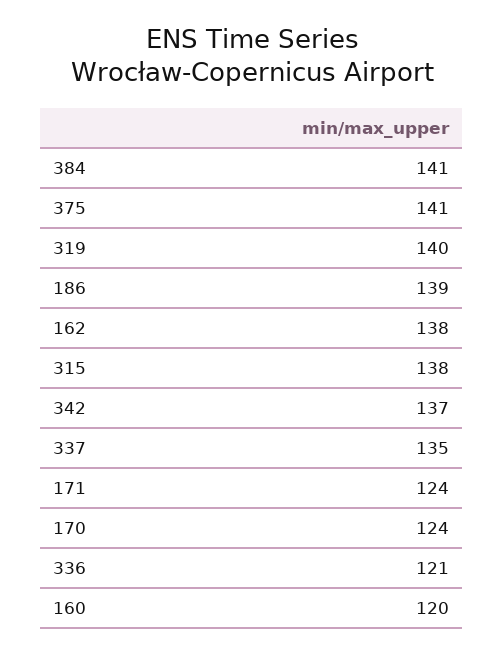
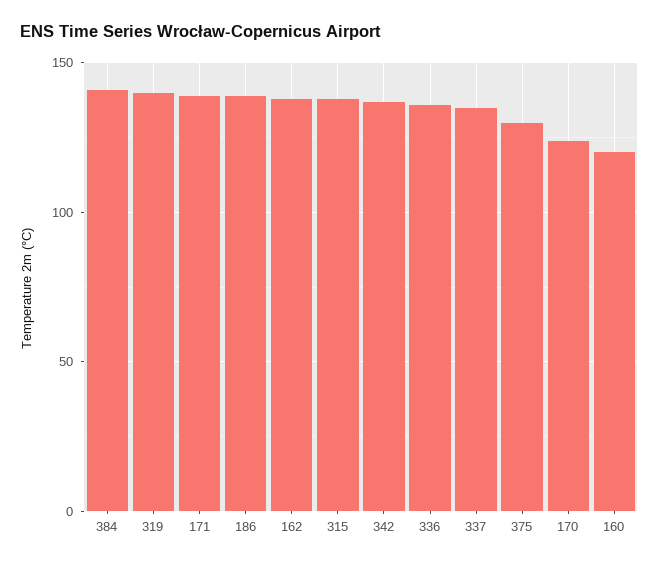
  {
    "384": 141,
-   "375": 141,
+   "375": 130,
    "319": 140,
    "186": 139,
    "162": 138,
    "315": 138,
    "342": 137,
    "337": 135,
-   "171": 124,
+   "171": 140,
    "170": 124,
-   "336": 121,
+   "336": 135,
    "160": 120
  }

